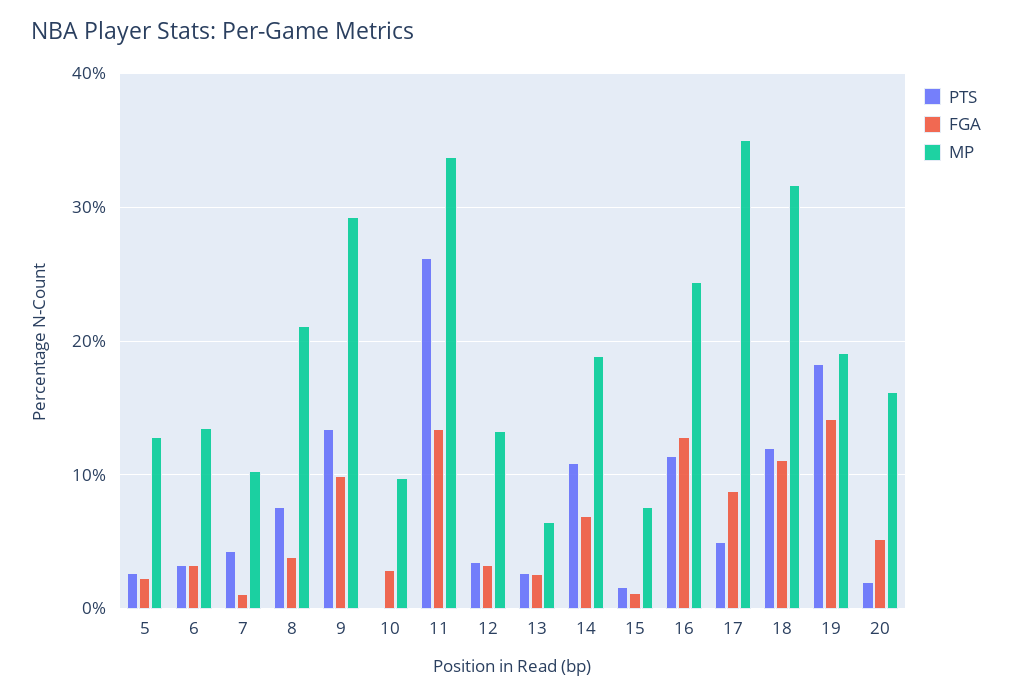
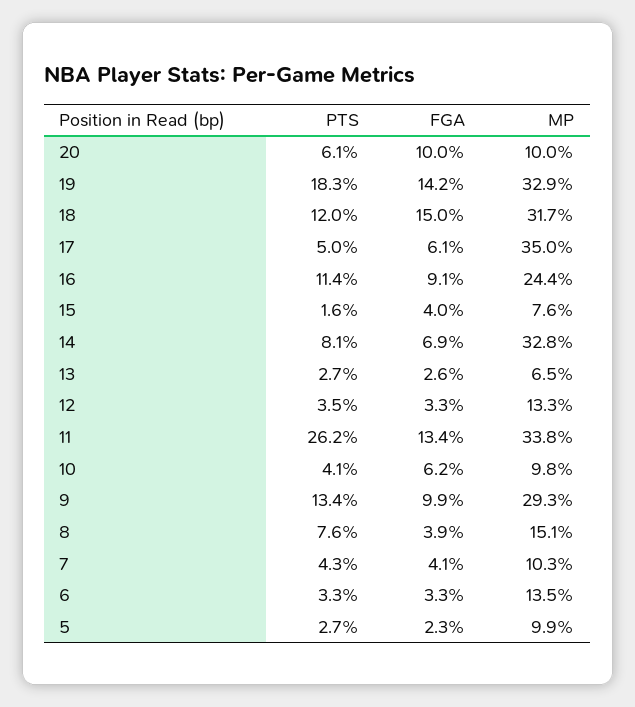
  {
    "PTS": {
      "5": 2.7,
      "6": 3.3,
      "7": 4.3,
      "8": 7.6,
      "9": 13.4,
-     "10": 0,
+     "10": 4.1,
      "11": 26.2,
      "12": 3.5,
      "13": 2.7,
-     "14": 11,
+     "14": 8.1,
      "15": 1.6,
      "16": 11.4,
      "17": 5,
      "18": 12,
      "19": 18.3,
-     "20": 2
+     "20": 6.1
    },
    "FGA": {
      "5": 2.3,
      "6": 3.3,
-     "7": 1,
+     "7": 4.1,
      "8": 3.9,
      "9": 9.9,
-     "10": 3,
+     "10": 6.2,
      "11": 13.4,
      "12": 3.3,
      "13": 2.6,
      "14": 6.9,
-     "15": 1,
+     "15": 4,
-     "16": 13,
+     "16": 9.1,
-     "17": 9,
+     "17": 6.1,
-     "18": 11,
+     "18": 15,
      "19": 14.2,
-     "20": 5
+     "20": 10
    },
    "MP": {
-     "5": 13,
+     "5": 9.9,
      "6": 13.5,
      "7": 10.3,
-     "8": 21,
+     "8": 15.1,
      "9": 29.3,
      "10": 9.8,
      "11": 33.8,
      "12": 13.3,
      "13": 6.5,
-     "14": 19,
+     "14": 32.8,
      "15": 7.6,
      "16": 24.4,
      "17": 35,
      "18": 31.7,
-     "19": 19,
+     "19": 32.9,
-     "20": 16
+     "20": 10
    }
  }

